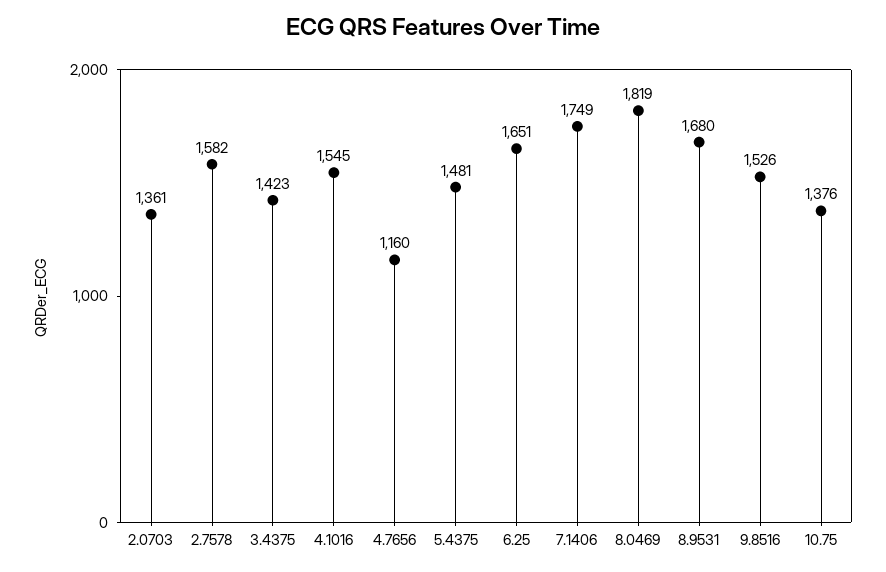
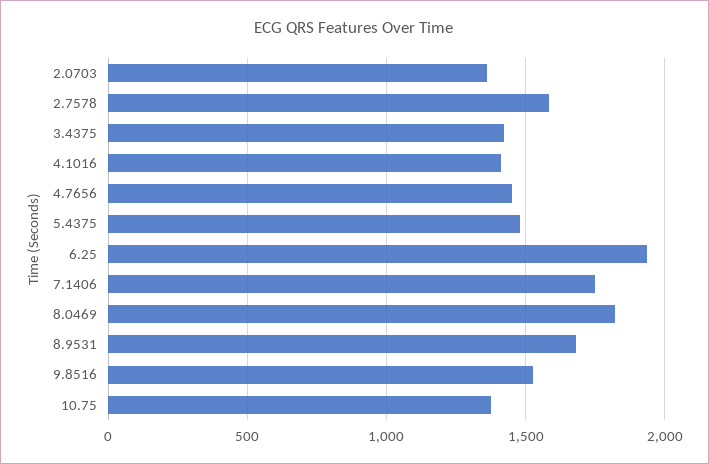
  {
    "2.0703": 1361,
    "2.7578": 1582,
    "3.4375": 1423,
-   "4.1016": 1545,
+   "4.1016": 1400,
-   "4.7656": 1160,
+   "4.7656": 1450,
    "5.4375": 1481,
-   "6.25": 1651,
+   "6.25": 1950,
    "7.1406": 1749,
    "8.0469": 1819,
    "8.9531": 1680,
    "9.8516": 1526,
    "10.75": 1376
  }

